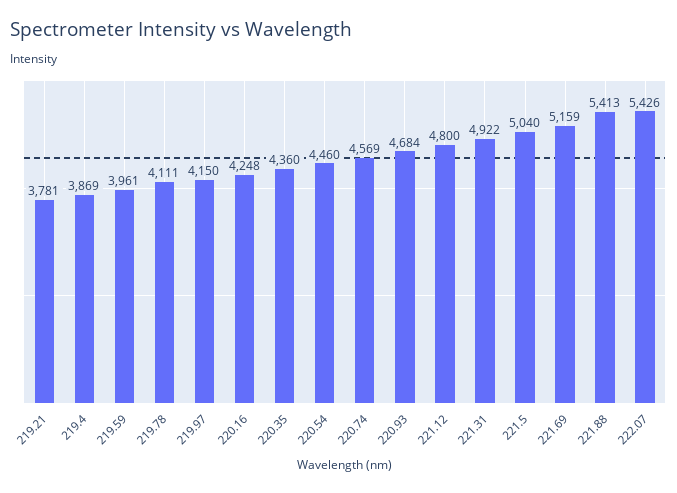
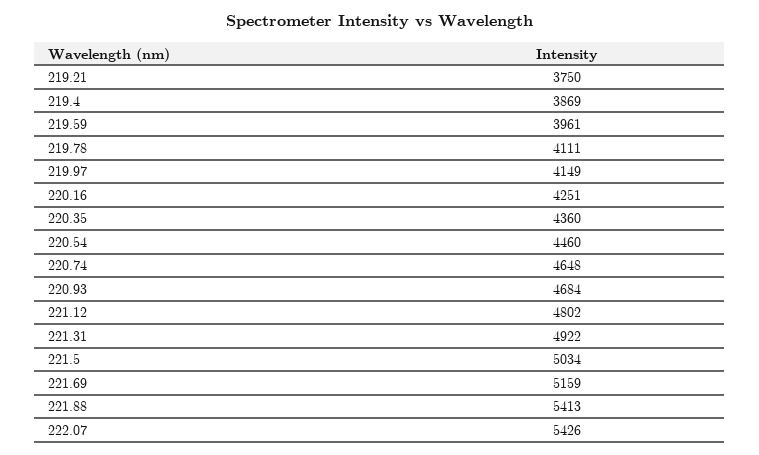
  {
-   "219.21": 3781,
+   "219.21": 3750,
    "219.4": 3869,
    "219.59": 3961,
    "219.78": 4111,
-   "219.97": 4150,
+   "219.97": 4149,
-   "220.16": 4248,
+   "220.16": 4251,
    "220.35": 4360,
    "220.54": 4460,
-   "220.74": 4569,
+   "220.74": 4648,
    "220.93": 4684,
-   "221.12": 4800,
+   "221.12": 4802,
    "221.31": 4922,
-   "221.5": 5040,
+   "221.5": 5034,
    "221.69": 5159,
    "221.88": 5413,
    "222.07": 5426
  }

